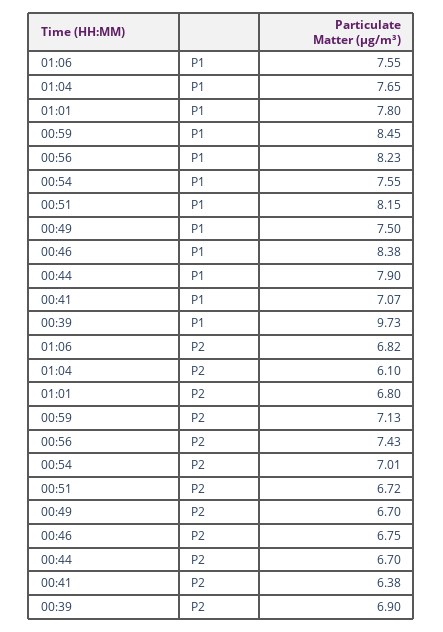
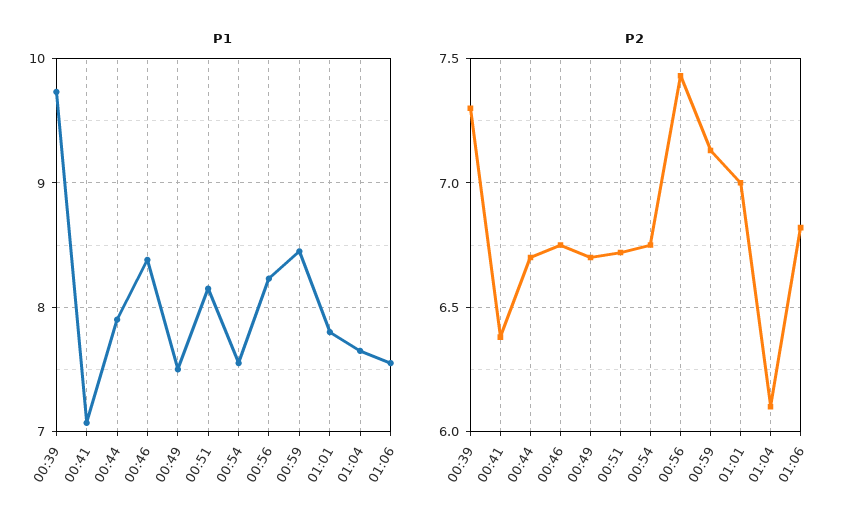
  {
    "P1": {
      "01:06": 7.55,
      "01:04": 7.65,
      "01:01": 7.8,
      "00:59": 8.45,
      "00:56": 8.23,
      "00:54": 7.55,
      "00:51": 8.15,
      "00:49": 7.5,
      "00:46": 8.38,
      "00:44": 7.9,
      "00:41": 7.07,
      "00:39": 9.73
    },
    "P2": {
      "01:06": 6.82,
      "01:04": 6.1,
-     "01:01": 6.8,
+     "01:01": 7,
      "00:59": 7.13,
      "00:56": 7.43,
-     "00:54": 7.01,
+     "00:54": 6.75,
      "00:51": 6.72,
      "00:49": 6.7,
      "00:46": 6.75,
      "00:44": 6.7,
      "00:41": 6.38,
-     "00:39": 6.9
+     "00:39": 7.3
    }
  }

